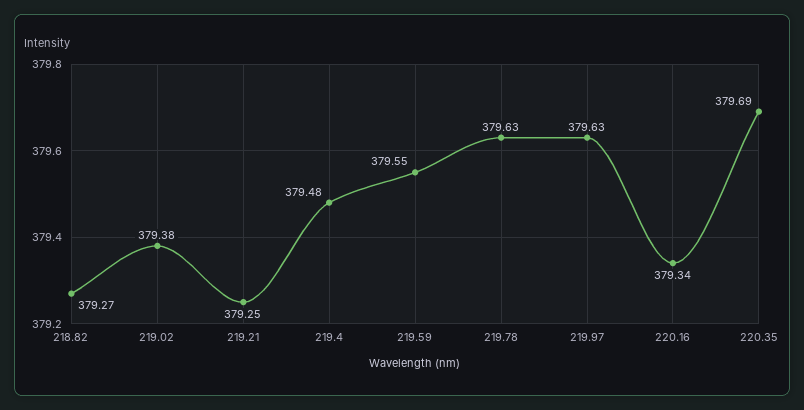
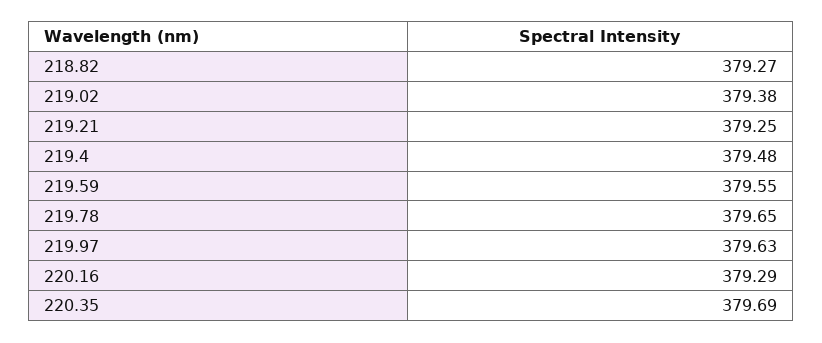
  {
    "218.82": 379.27,
    "219.02": 379.38,
    "219.21": 379.25,
    "219.4": 379.48,
    "219.59": 379.55,
-   "219.78": 379.63,
+   "219.78": 379.65,
    "219.97": 379.63,
-   "220.16": 379.34,
+   "220.16": 379.29,
    "220.35": 379.69
  }

